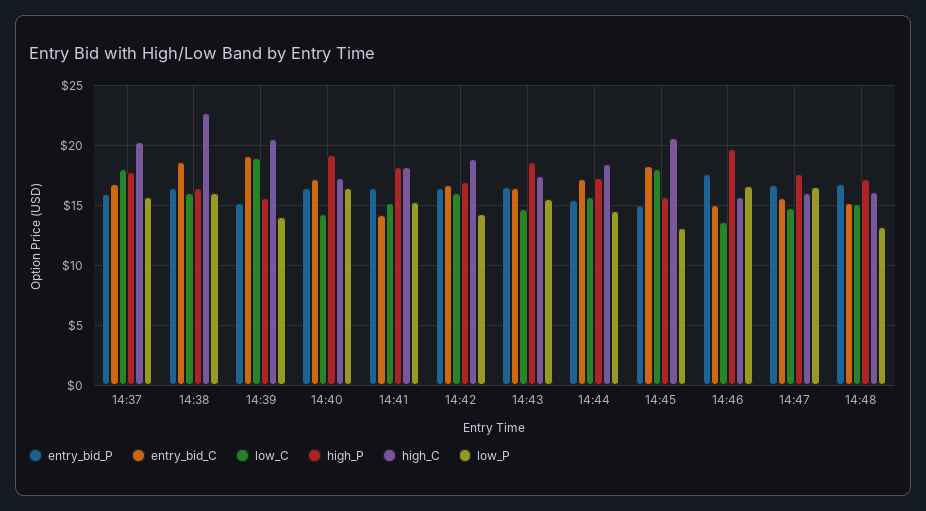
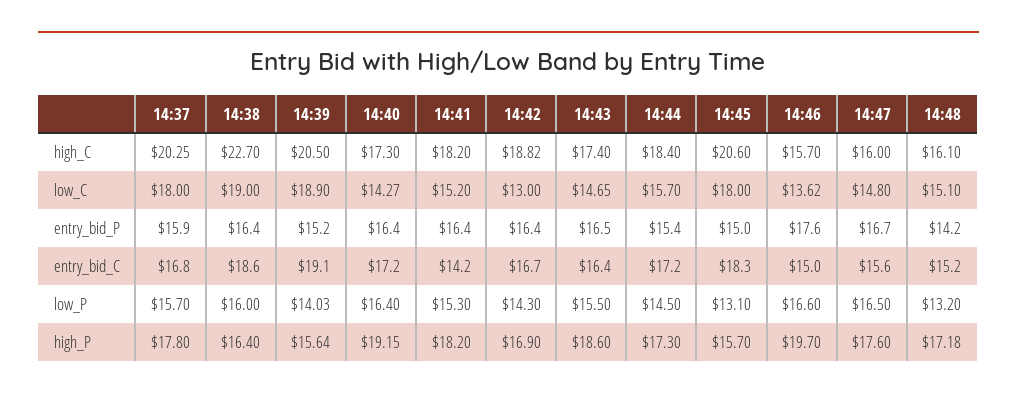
  {
    "entry_bid_P": {
      "14:37": 15.9,
      "14:38": 16.4,
      "14:39": 15.2,
      "14:40": 16.4,
      "14:41": 16.4,
      "14:42": 16.4,
      "14:43": 16.5,
      "14:44": 15.4,
      "14:45": 15,
      "14:46": 17.6,
      "14:47": 16.7,
-     "14:48": 17
+     "14:48": 14.2
    },
    "entry_bid_C": {
      "14:37": 16.8,
      "14:38": 18.6,
      "14:39": 19.1,
      "14:40": 17.2,
      "14:41": 14.2,
      "14:42": 16.7,
      "14:43": 16.4,
      "14:44": 17.2,
      "14:45": 18.3,
      "14:46": 15,
      "14:47": 15.6,
      "14:48": 15.2
    },
    "low_C": {
      "14:37": 18,
-     "14:38": 16,
+     "14:38": 19,
      "14:39": 18.9,
      "14:40": 14.27,
      "14:41": 15.2,
-     "14:42": 16,
+     "14:42": 13,
      "14:43": 14.65,
      "14:44": 15.7,
      "14:45": 18,
      "14:46": 13.62,
      "14:47": 14.8,
      "14:48": 15.1
    },
    "high_P": {
      "14:37": 17.8,
      "14:38": 16.4,
      "14:39": 15.64,
      "14:40": 19.15,
      "14:41": 18.2,
      "14:42": 16.9,
      "14:43": 18.6,
      "14:44": 17.3,
      "14:45": 15.7,
      "14:46": 19.7,
      "14:47": 17.6,
      "14:48": 17.18
    },
    "high_C": {
      "14:37": 20.25,
      "14:38": 22.7,
      "14:39": 20.5,
      "14:40": 17.3,
      "14:41": 18.2,
      "14:42": 18.82,
      "14:43": 17.4,
      "14:44": 18.4,
      "14:45": 20.6,
      "14:46": 15.7,
      "14:47": 16,
      "14:48": 16.1
    },
    "low_P": {
      "14:37": 15.7,
      "14:38": 16,
      "14:39": 14.03,
      "14:40": 16.4,
      "14:41": 15.3,
      "14:42": 14.3,
      "14:43": 15.5,
      "14:44": 14.5,
      "14:45": 13.1,
      "14:46": 16.6,
      "14:47": 16.5,
      "14:48": 13.2
    }
  }

